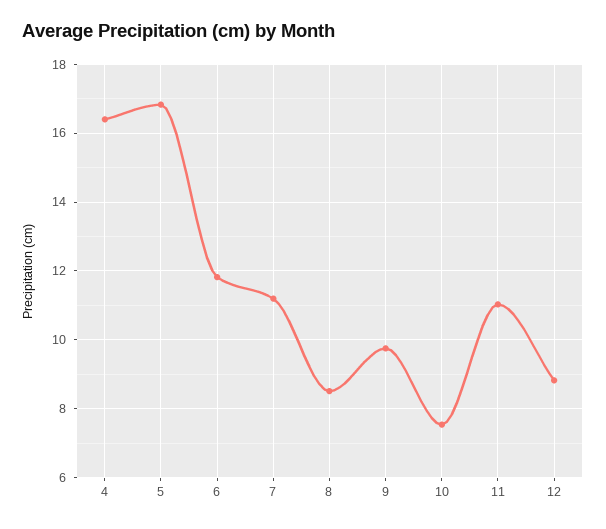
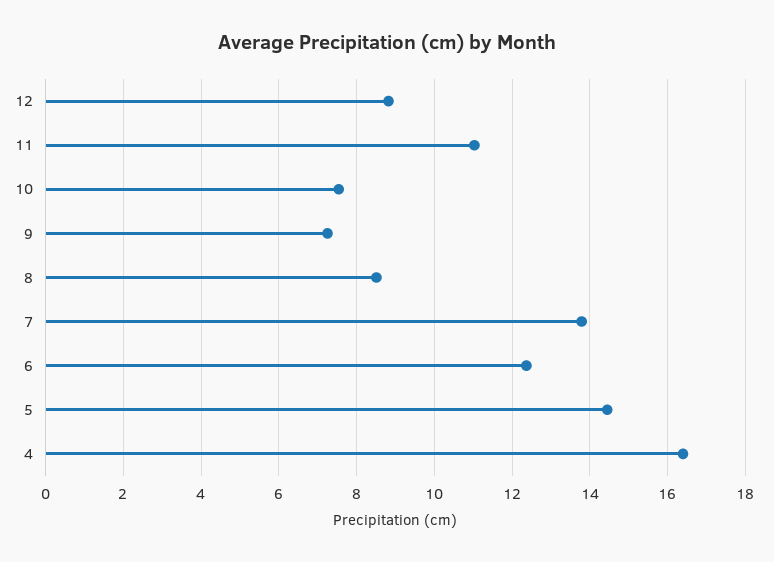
  {
    "4": 16.4,
-   "5": 16.8,
+   "5": 14.4,
-   "6": 11.8,
+   "6": 12.4,
-   "7": 11.2,
+   "7": 13.8,
    "8": 8.6,
-   "9": 9.8,
+   "9": 7.2,
    "10": 7.6,
    "11": 11,
    "12": 8.8
  }

